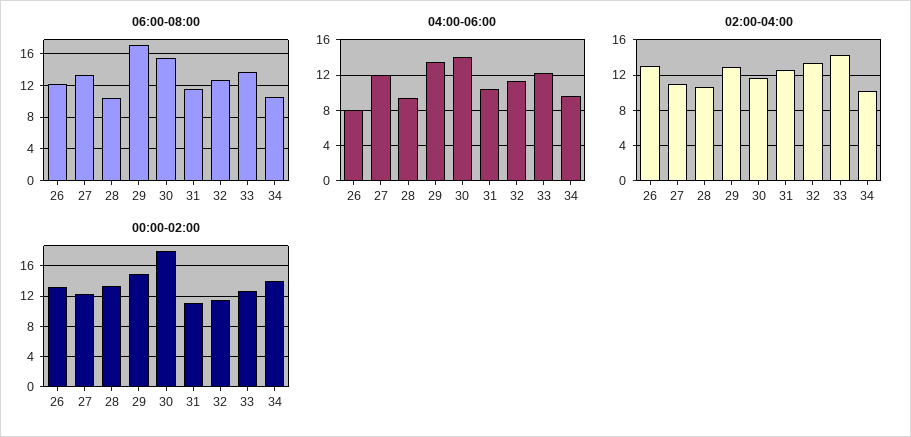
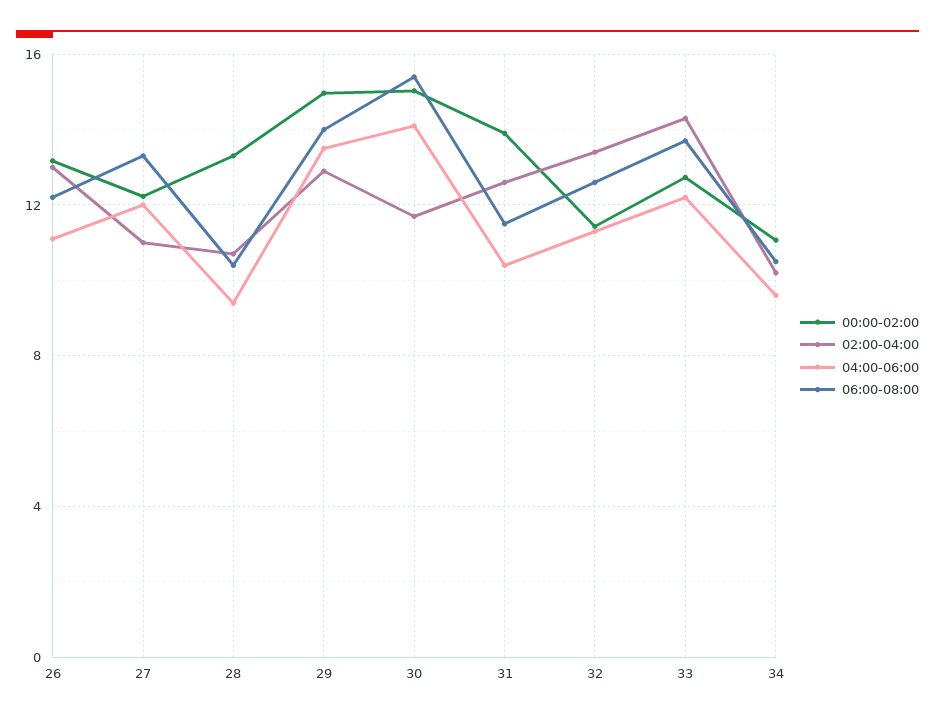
  {
    "06:00-08:00": {
      "26": 12,
      "27": 13.5,
      "28": 10.5,
-     "29": 17,
+     "29": 14,
      "30": 15.5,
      "31": 11.5,
      "32": 12.5,
      "33": 13.5,
      "34": 10.5
    },
    "04:00-06:00": {
-     "26": 8,
+     "26": 11,
      "27": 12,
      "28": 9.5,
      "29": 13.5,
      "30": 14,
      "31": 10.5,
      "32": 11.5,
      "33": 12,
      "34": 9.5
    },
    "02:00-04:00": {
      "26": 13,
      "27": 11,
      "28": 10.5,
      "29": 13,
      "30": 11.5,
      "31": 12.5,
      "32": 13.5,
      "33": 14.5,
      "34": 10
    },
    "00:00-02:00": {
      "26": 13,
      "27": 12,
      "28": 13.5,
      "29": 15,
-     "30": 18,
+     "30": 15,
-     "31": 11,
+     "31": 14,
      "32": 11.5,
      "33": 12.5,
-     "34": 14
+     "34": 11
    }
  }

